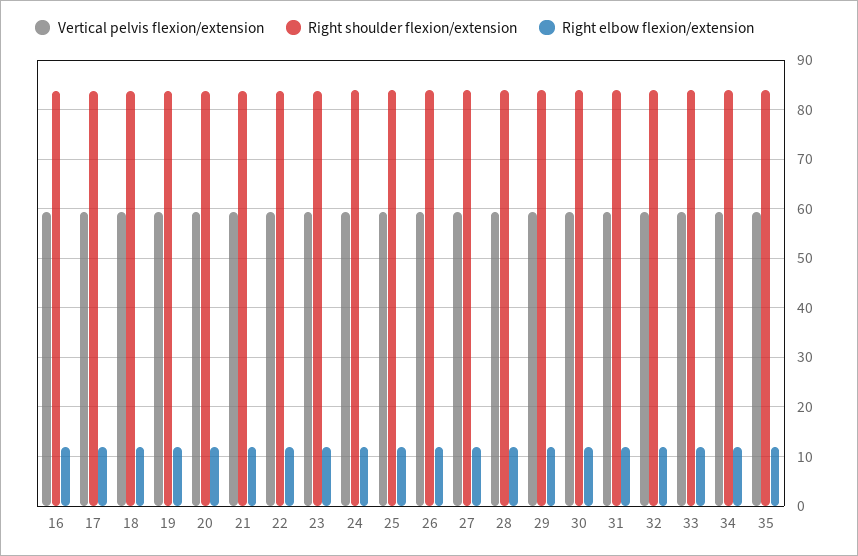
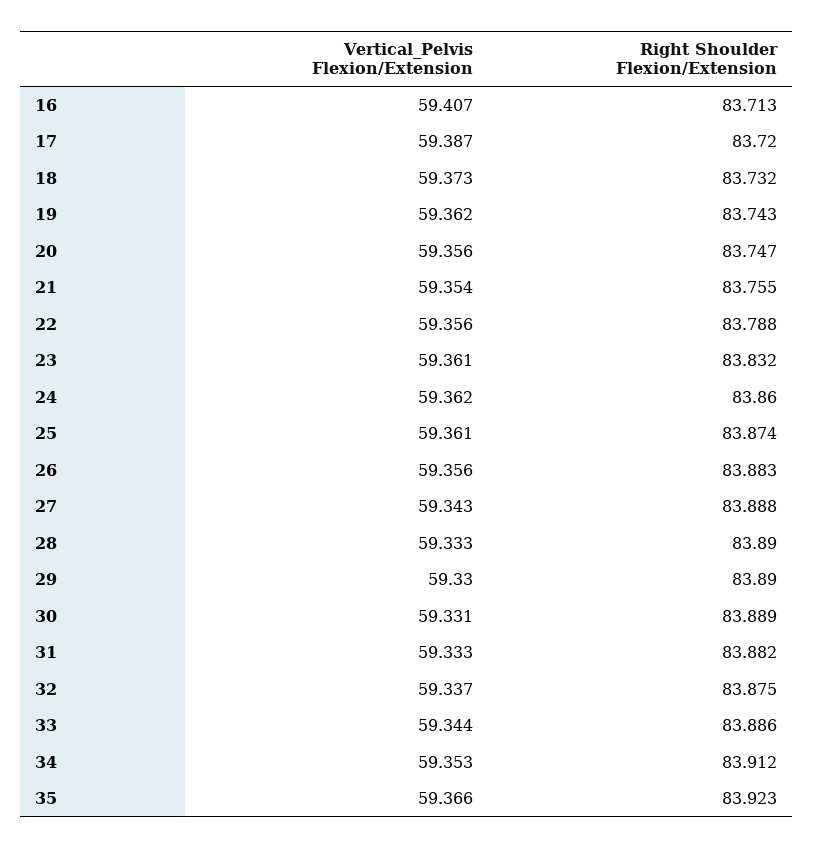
  {
    "Vertical pelvis flexion/extension": {
      "16": 59.407,
      "17": 59.387,
      "18": 59.373,
      "19": 59.362,
      "20": 59.356,
      "21": 59.354,
      "22": 59.356,
      "23": 59.361,
      "24": 59.362,
      "25": 59.361,
      "26": 59.356,
      "27": 59.343,
      "28": 59.333,
      "29": 59.33,
      "30": 59.331,
      "31": 59.333,
      "32": 59.337,
      "33": 59.344,
      "34": 59.353,
      "35": 59.366
    },
    "Right shoulder flexion/extension": {
      "16": 83.713,
      "17": 83.72,
      "18": 83.732,
      "19": 83.743,
      "20": 83.747,
      "21": 83.755,
      "22": 83.788,
      "23": 83.832,
      "24": 83.86,
      "25": 83.874,
      "26": 83.883,
      "27": 83.888,
      "28": 83.89,
      "29": 83.89,
      "30": 83.889,
      "31": 83.882,
      "32": 83.875,
      "33": 83.886,
      "34": 83.912,
      "35": 83.923
-   },
+   }
-   "Right elbow flexion/extension": {
-     "16": 12,
-     "17": 12,
-     "18": 12,
-     "19": 12,
-     "20": 12,
-     "21": 12,
-     "22": 12,
-     "23": 12,
-     "24": 12,
-     "25": 12,
-     "26": 12,
-     "27": 12,
-     "28": 12,
-     "29": 12,
-     "30": 12,
-     "31": 12,
-     "32": 12,
-     "33": 12,
-     "34": 12,
-     "35": 12
-   }
  }

